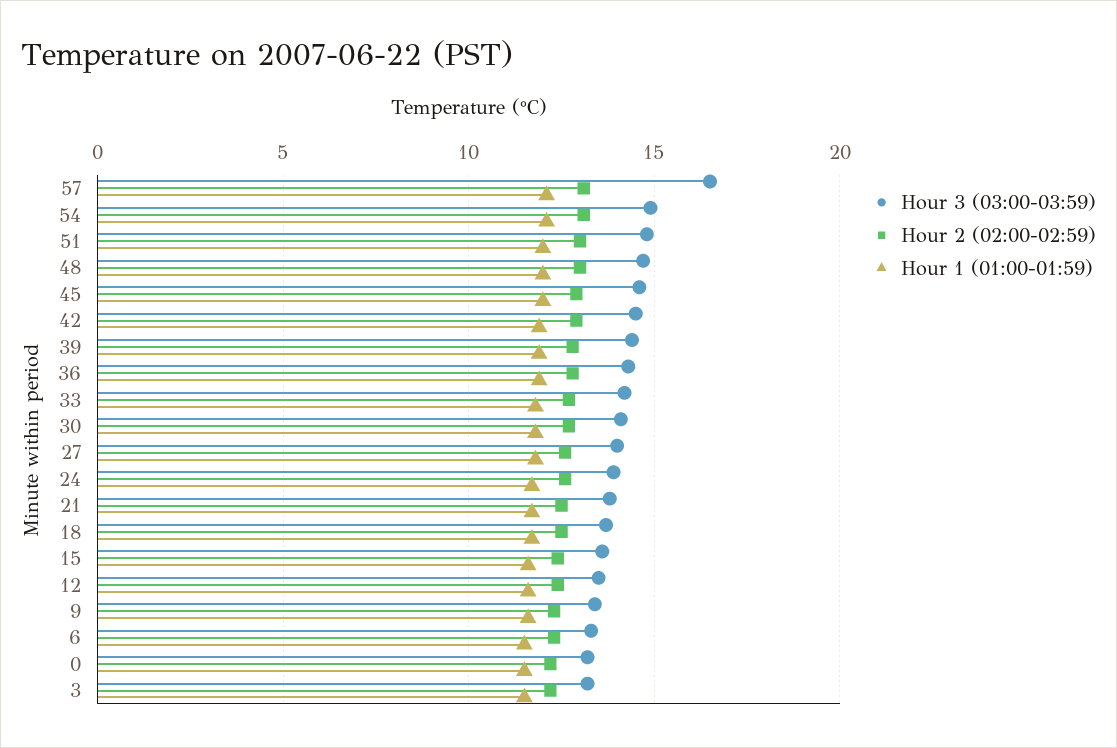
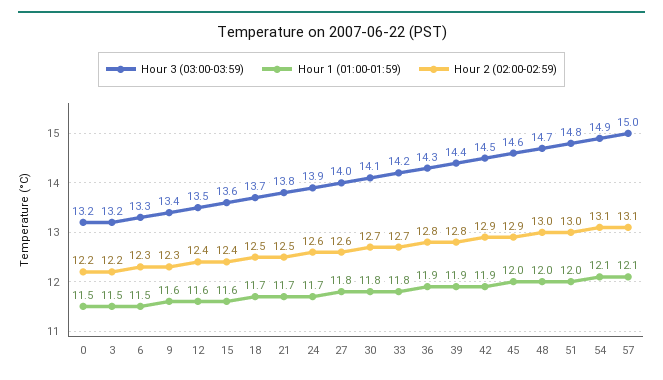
  {
    "Hour 3 (03:00-03:59)": {
-     "57": 16.5,
+     "57": 15,
      "54": 14.9,
      "51": 14.8,
      "48": 14.7,
      "45": 14.6,
      "42": 14.5,
      "39": 14.4,
      "36": 14.3,
      "33": 14.2,
      "30": 14.1,
      "27": 14,
      "24": 13.9,
      "21": 13.8,
      "18": 13.7,
      "15": 13.6,
      "12": 13.5,
      "9": 13.4,
      "6": 13.3,
      "0": 13.2,
      "3": 13.2
    },
    "Hour 2 (02:00-02:59)": {
      "57": 13.1,
      "54": 13.1,
      "51": 13,
      "48": 13,
      "45": 12.9,
      "42": 12.9,
      "39": 12.8,
      "36": 12.8,
      "33": 12.7,
      "30": 12.7,
      "27": 12.6,
      "24": 12.6,
      "21": 12.5,
      "18": 12.5,
      "15": 12.4,
      "12": 12.4,
      "9": 12.3,
      "6": 12.3,
      "0": 12.2,
      "3": 12.2
    },
    "Hour 1 (01:00-01:59)": {
      "57": 12.1,
      "54": 12.1,
      "51": 12,
      "48": 12,
      "45": 12,
      "42": 11.9,
      "39": 11.9,
      "36": 11.9,
      "33": 11.8,
      "30": 11.8,
      "27": 11.8,
      "24": 11.7,
      "21": 11.7,
      "18": 11.7,
      "15": 11.6,
      "12": 11.6,
      "9": 11.6,
      "6": 11.5,
      "0": 11.5,
      "3": 11.5
    }
  }

